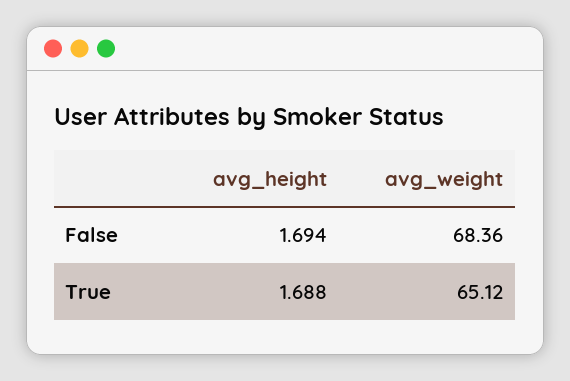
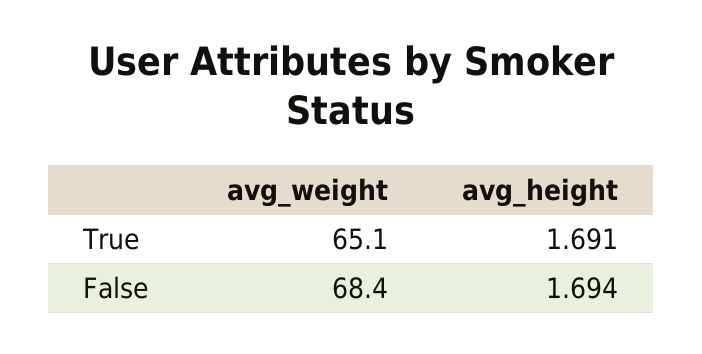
  {
    "avg_height": {
      "False": 1.694,
-     "True": 1.688
+     "True": 1.691
    },
    "avg_weight": {
      "False": 68.36,
      "True": 65.12
    }
  }

